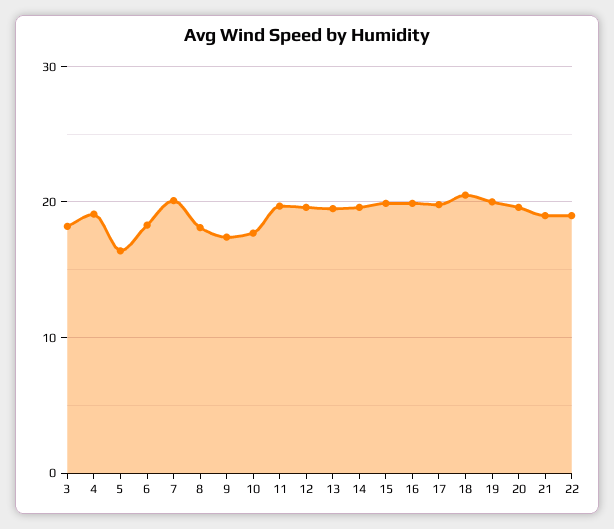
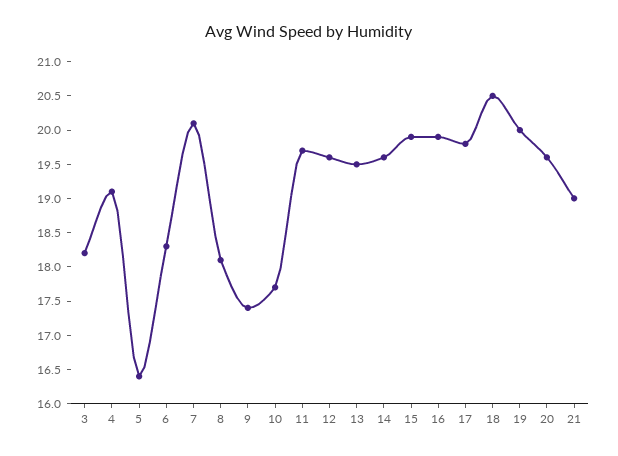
  {
    "3": 18,
    "4": 19,
    "5": 16.5,
    "6": 18.5,
    "7": 20,
    "8": 18,
    "9": 17.5,
    "10": 17.5,
    "11": 19.5,
    "12": 19.5,
    "13": 19.5,
    "14": 19.5,
    "15": 20,
    "16": 20,
    "17": 20,
    "18": 20.5,
    "19": 20,
    "20": 19.5,
-   "21": 19,
+   "21": 19
-   "22": 19
  }

